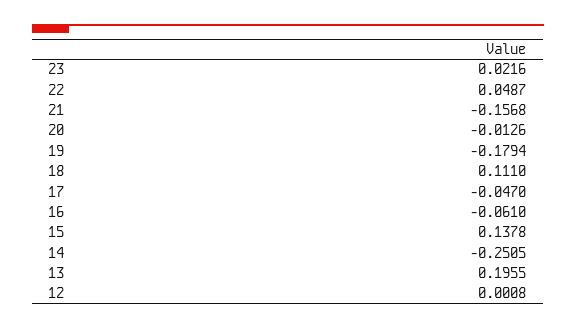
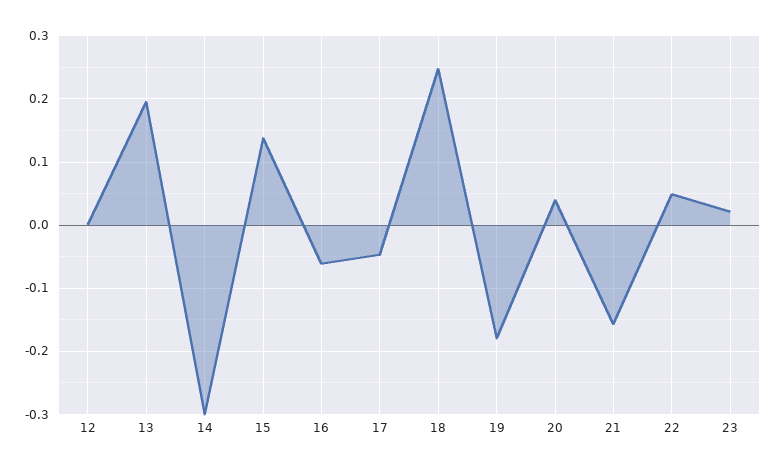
  {
    "23": 0.0216,
    "22": 0.0487,
    "21": -0.1568,
-   "20": -0.0126,
+   "20": 0.04,
    "19": -0.1794,
-   "18": 0.111,
+   "18": 0.25,
    "17": -0.047,
    "16": -0.061,
    "15": 0.1378,
-   "14": -0.2505,
+   "14": -0.3,
    "13": 0.1955,
    "12": 0.0008
  }

